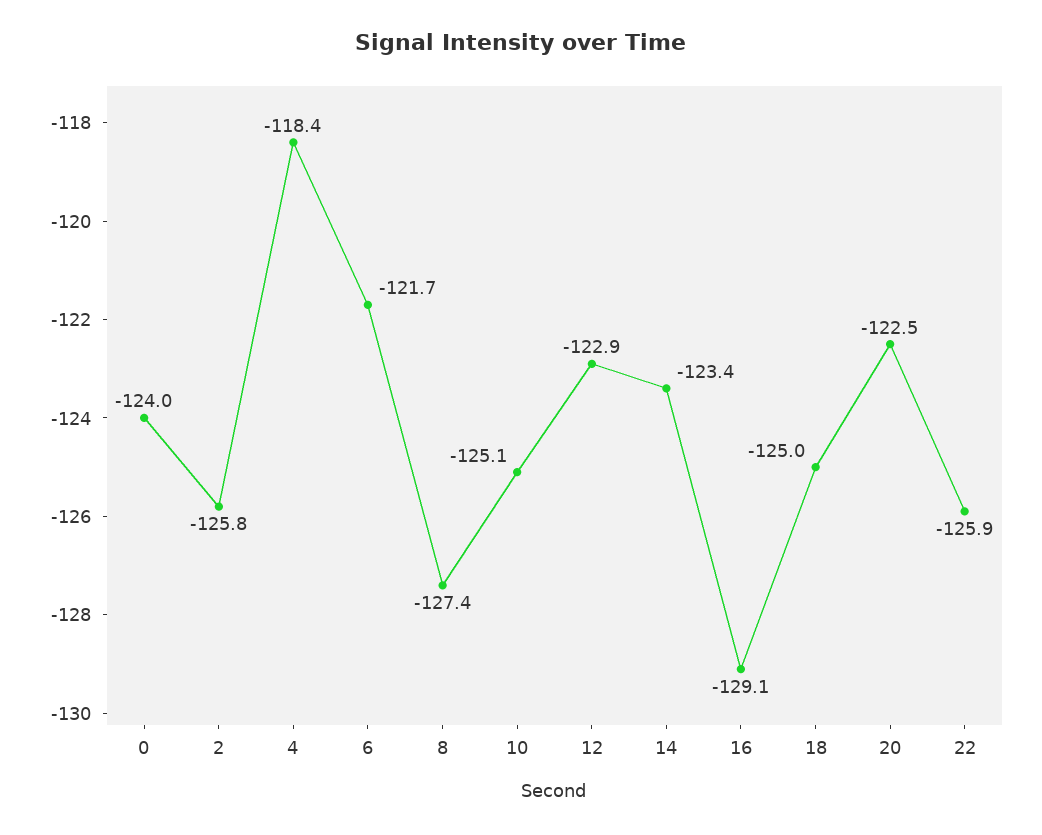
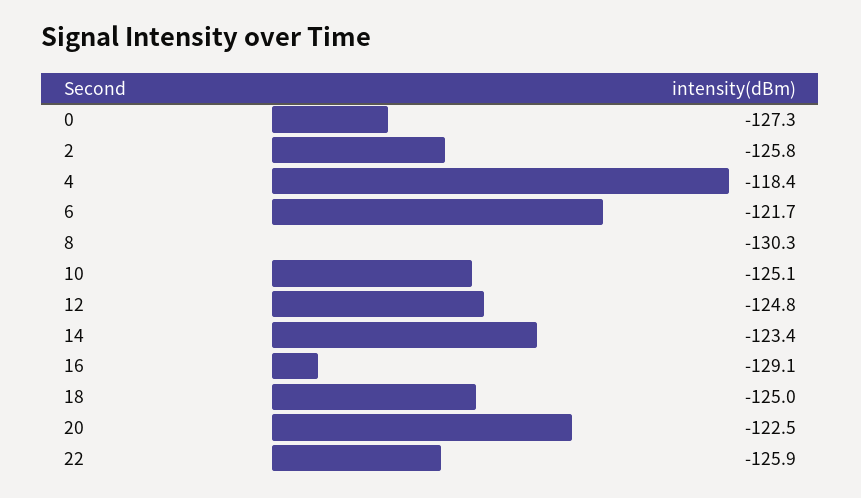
  {
-   "0": -124,
+   "0": -127.3,
    "2": -125.8,
    "4": -118.4,
    "6": -121.7,
-   "8": -127.4,
+   "8": -130.3,
    "10": -125.1,
-   "12": -122.9,
+   "12": -124.8,
    "14": -123.4,
    "16": -129.1,
    "18": -125,
    "20": -122.5,
    "22": -125.9
  }

